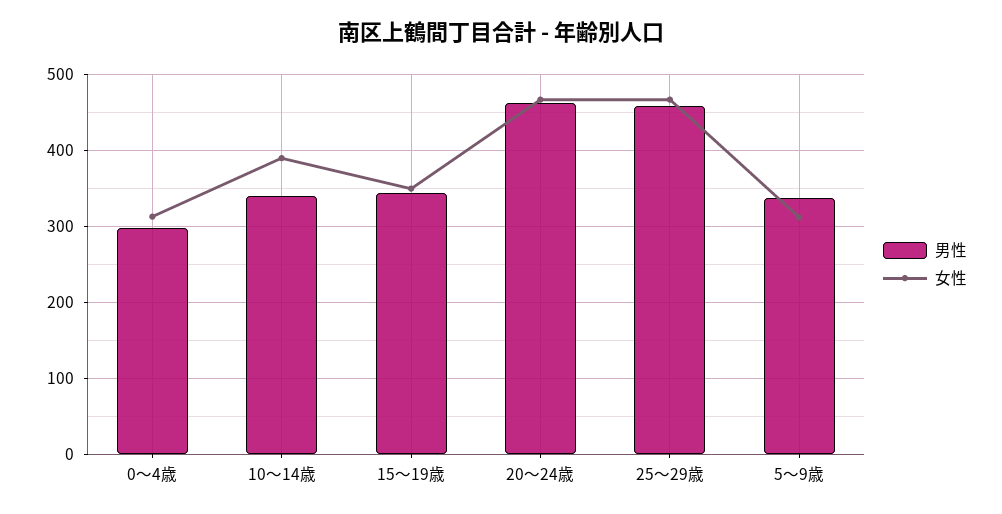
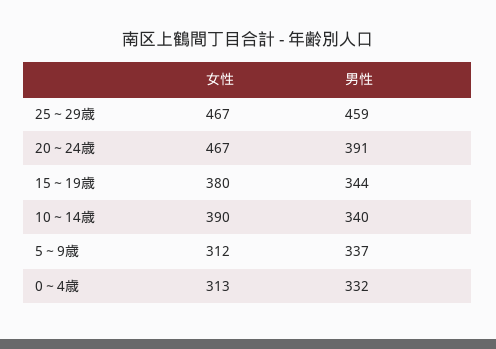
  {
    "男性": {
-     "0～4歳": 300,
+     "0～4歳": 332,
      "10～14歳": 340,
      "15～19歳": 344,
-     "20～24歳": 460,
+     "20～24歳": 391,
      "25～29歳": 459,
      "5～9歳": 337
    },
    "女性": {
      "0～4歳": 313,
      "10～14歳": 390,
-     "15～19歳": 350,
+     "15～19歳": 380,
      "20～24歳": 467,
      "25～29歳": 467,
      "5～9歳": 312
    }
  }

